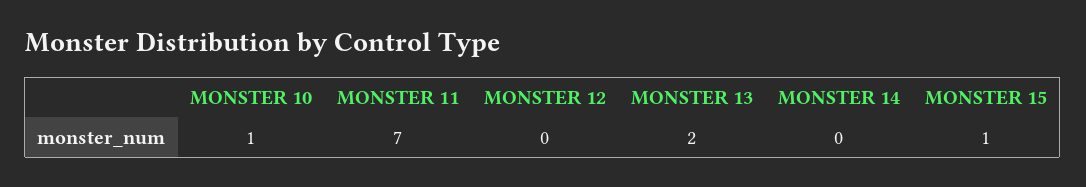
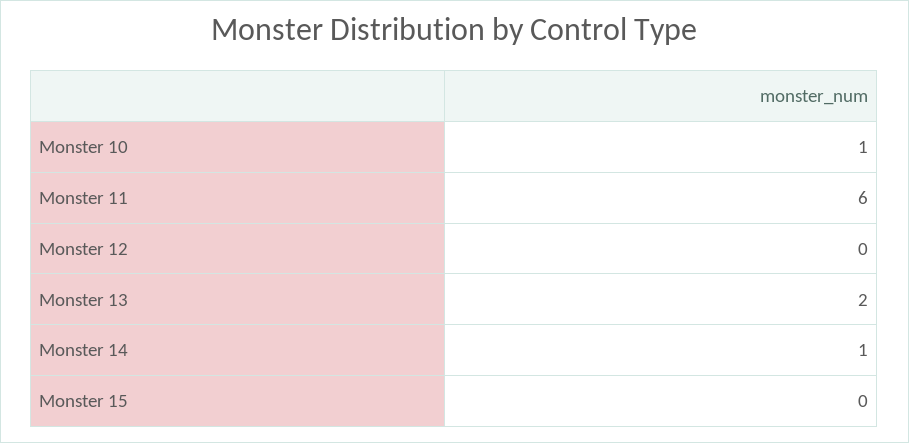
  {
    "MONSTER 10": 1,
-   "MONSTER 11": 7,
+   "MONSTER 11": 6,
    "MONSTER 12": 0,
    "MONSTER 13": 2,
-   "MONSTER 14": 0,
+   "MONSTER 14": 1,
-   "MONSTER 15": 1
+   "MONSTER 15": 0
  }

